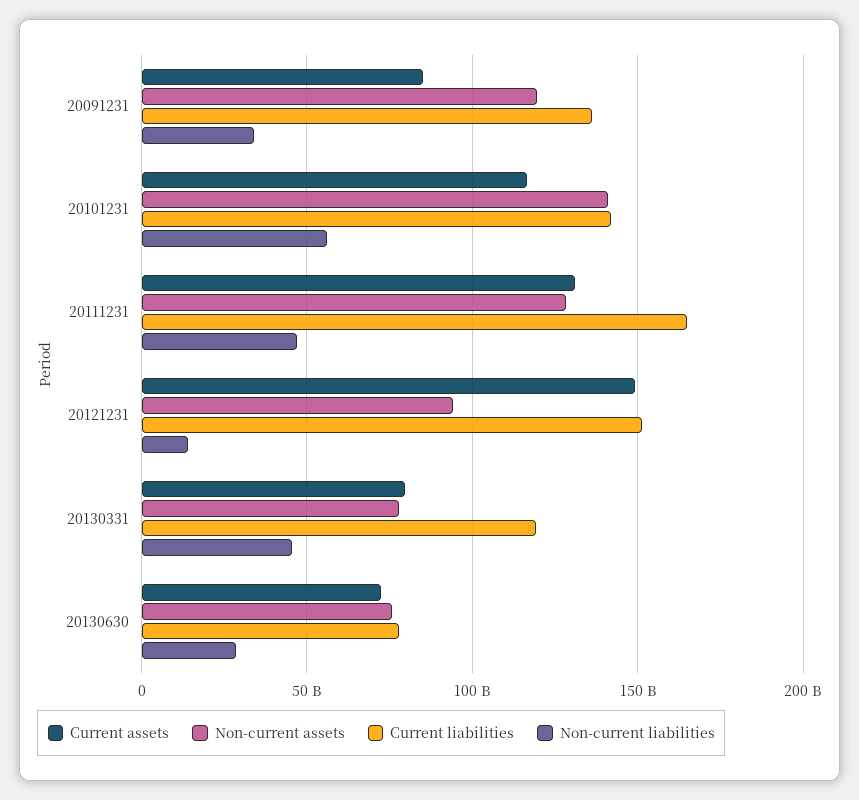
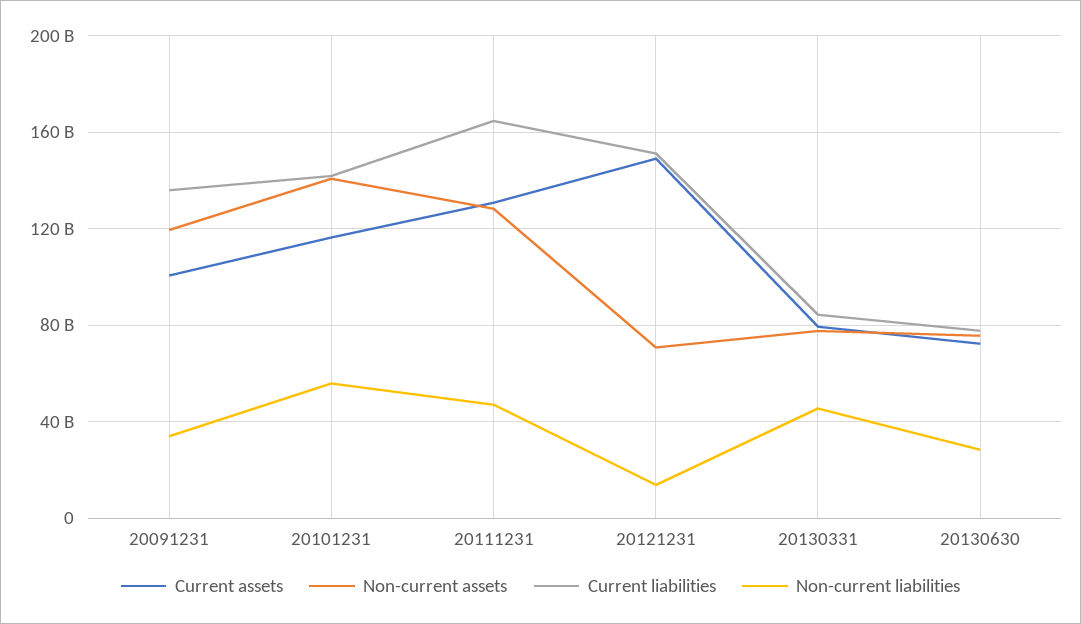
  {
    "Current assets": {
-     "20091231": 85000000000,
+     "20091231": 100000000000,
      "20101231": 115000000000,
      "20111231": 130000000000,
      "20121231": 150000000000,
      "20130331": 80000000000,
      "20130630": 70000000000
    },
    "Non-current assets": {
      "20091231": 120000000000,
      "20101231": 140000000000,
      "20111231": 130000000000,
-     "20121231": 95000000000,
+     "20121231": 70000000000,
      "20130331": 80000000000,
      "20130630": 75000000000
    },
    "Current liabilities": {
      "20091231": 135000000000,
      "20101231": 140000000000,
      "20111231": 165000000000,
      "20121231": 150000000000,
-     "20130331": 120000000000,
+     "20130331": 85000000000,
      "20130630": 80000000000
    },
    "Non-current liabilities": {
      "20091231": 35000000000,
      "20101231": 55000000000,
      "20111231": 45000000000,
      "20121231": 15000000000,
      "20130331": 45000000000,
      "20130630": 30000000000
    }
  }

